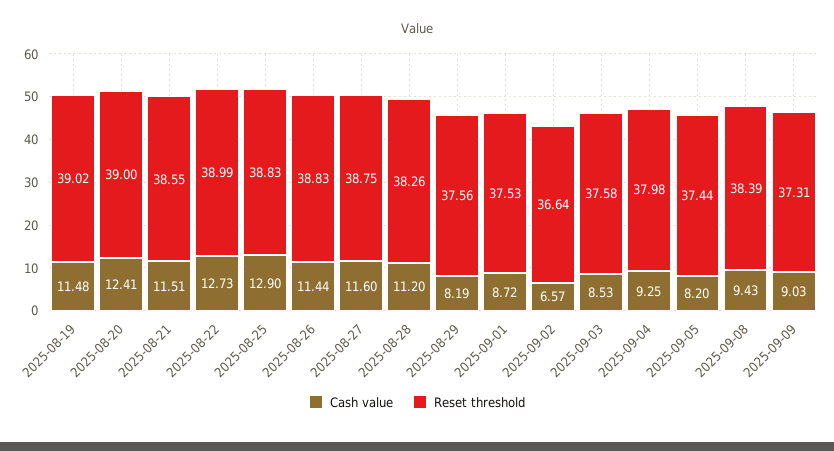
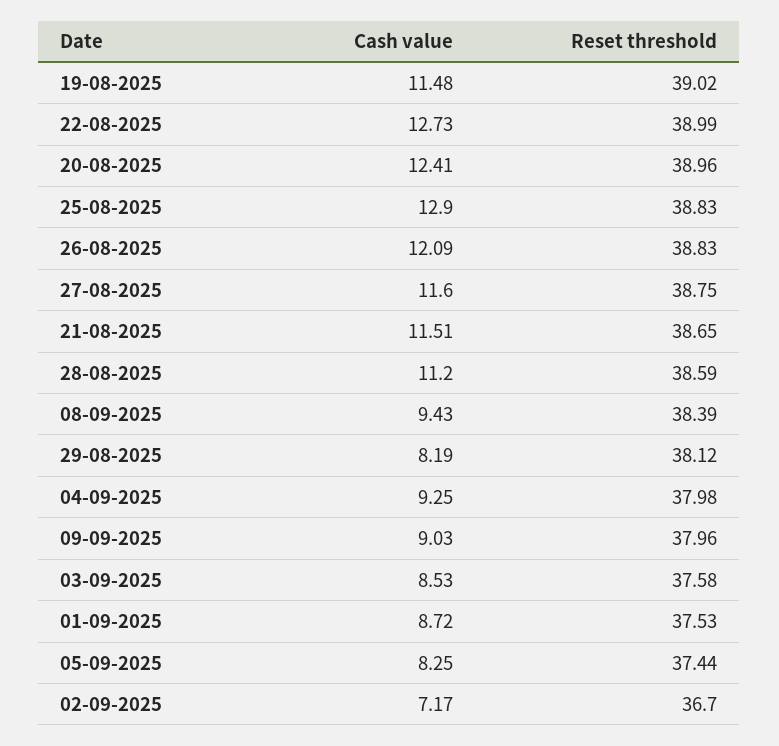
  {
    "Cash value": {
      "2025-08-19": 11.48,
      "2025-08-20": 12.41,
      "2025-08-21": 11.51,
      "2025-08-22": 12.73,
      "2025-08-25": 12.9,
-     "2025-08-26": 11.44,
+     "2025-08-26": 12.09,
      "2025-08-27": 11.6,
      "2025-08-28": 11.2,
      "2025-08-29": 8.19,
      "2025-09-01": 8.72,
-     "2025-09-02": 6.57,
+     "2025-09-02": 7.17,
      "2025-09-03": 8.53,
      "2025-09-04": 9.25,
-     "2025-09-05": 8.2,
+     "2025-09-05": 8.25,
      "2025-09-08": 9.43,
      "2025-09-09": 9.03
    },
    "Reset threshold": {
      "2025-08-19": 39.02,
-     "2025-08-20": 39,
+     "2025-08-20": 38.96,
-     "2025-08-21": 38.55,
+     "2025-08-21": 38.65,
      "2025-08-22": 38.99,
      "2025-08-25": 38.83,
      "2025-08-26": 38.83,
      "2025-08-27": 38.75,
-     "2025-08-28": 38.26,
+     "2025-08-28": 38.59,
-     "2025-08-29": 37.56,
+     "2025-08-29": 38.12,
      "2025-09-01": 37.53,
-     "2025-09-02": 36.64,
+     "2025-09-02": 36.7,
      "2025-09-03": 37.58,
      "2025-09-04": 37.98,
      "2025-09-05": 37.44,
      "2025-09-08": 38.39,
-     "2025-09-09": 37.31
+     "2025-09-09": 37.96
    }
  }

